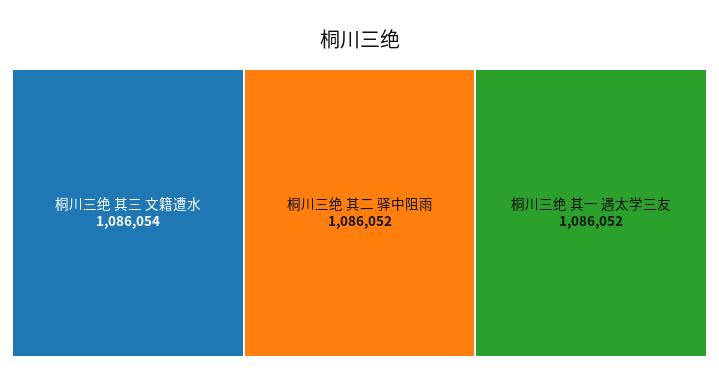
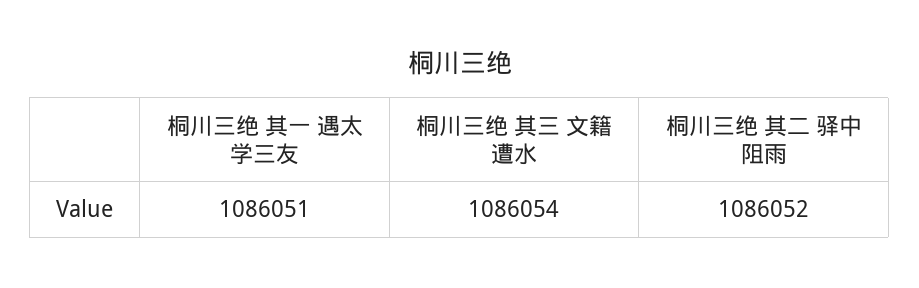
  {
    "桐川三绝 其三 文籍遭水": 1086054,
    "桐川三绝 其二 驿中阻雨": 1086052,
-   "桐川三绝 其一 遇太学三友": 1086052
+   "桐川三绝 其一 遇太学三友": 1086051
  }

